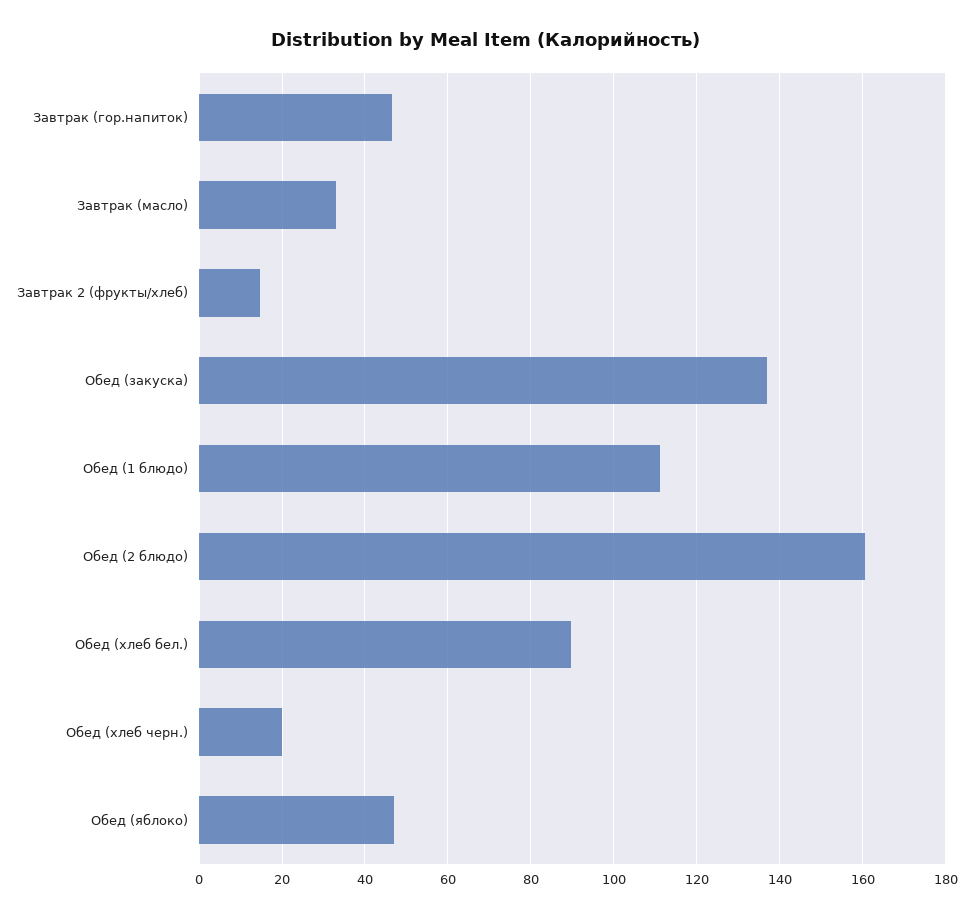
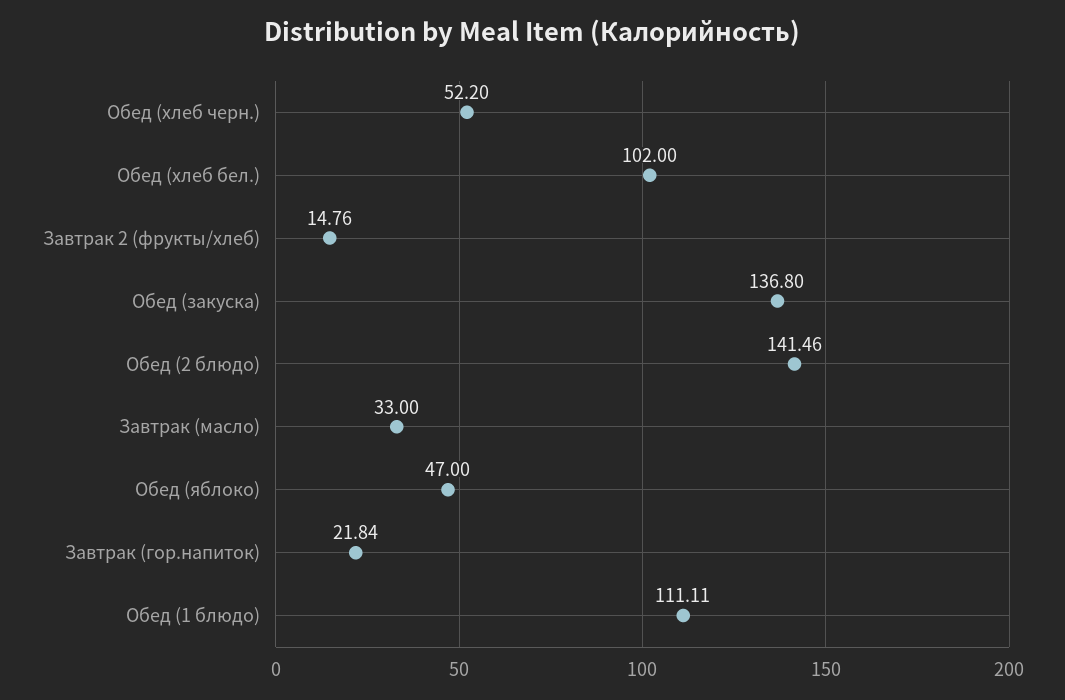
  {
-   "Завтрак (гор.напиток)": 46,
+   "Завтрак (гор.напиток)": 21.84,
    "Завтрак (масло)": 33,
    "Завтрак 2 (фрукты/хлеб)": 14.76,
    "Обед (закуска)": 136.8,
    "Обед (1 блюдо)": 111.11,
-   "Обед (2 блюдо)": 160,
+   "Обед (2 блюдо)": 141.46,
-   "Обед (хлеб бел.)": 90,
+   "Обед (хлеб бел.)": 102,
-   "Обед (хлеб черн.)": 20,
+   "Обед (хлеб черн.)": 52.2,
    "Обед (яблоко)": 47
  }

